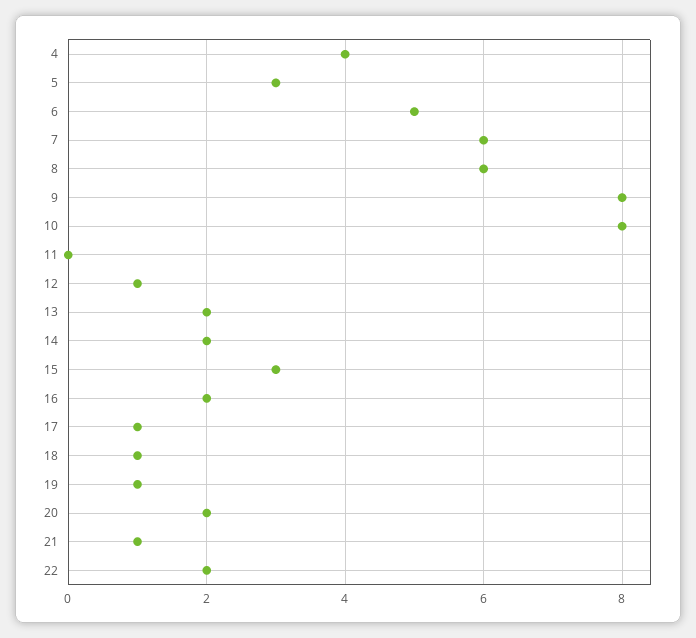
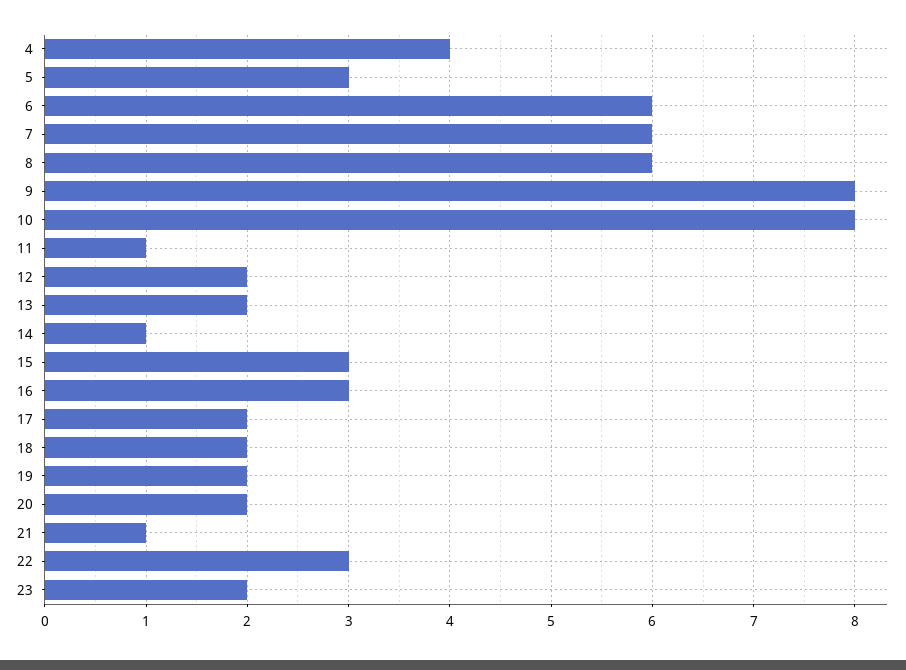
  {
    "4": 4,
    "5": 3,
-   "6": 5,
+   "6": 6,
    "7": 6,
    "8": 6,
    "9": 8,
    "10": 8,
-   "11": 0,
+   "11": 1,
-   "12": 1,
+   "12": 2,
    "13": 2,
-   "14": 2,
+   "14": 1,
    "15": 3,
-   "16": 2,
+   "16": 3,
-   "17": 1,
+   "17": 2,
-   "18": 1,
+   "18": 2,
-   "19": 1,
+   "19": 2,
    "20": 2,
    "21": 1,
-   "22": 2
+   "22": 3,
+   "23": 2
  }

